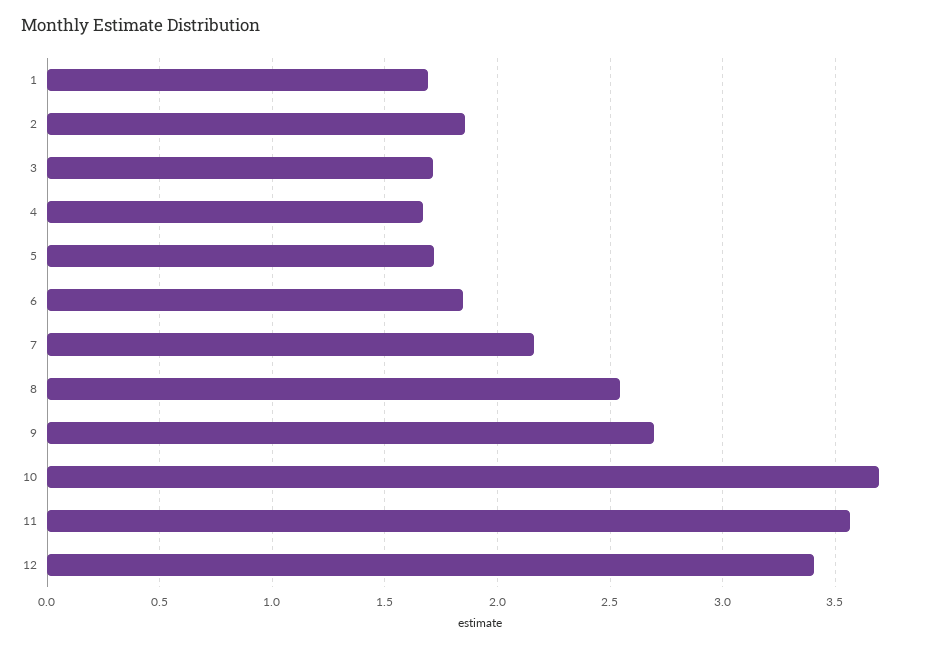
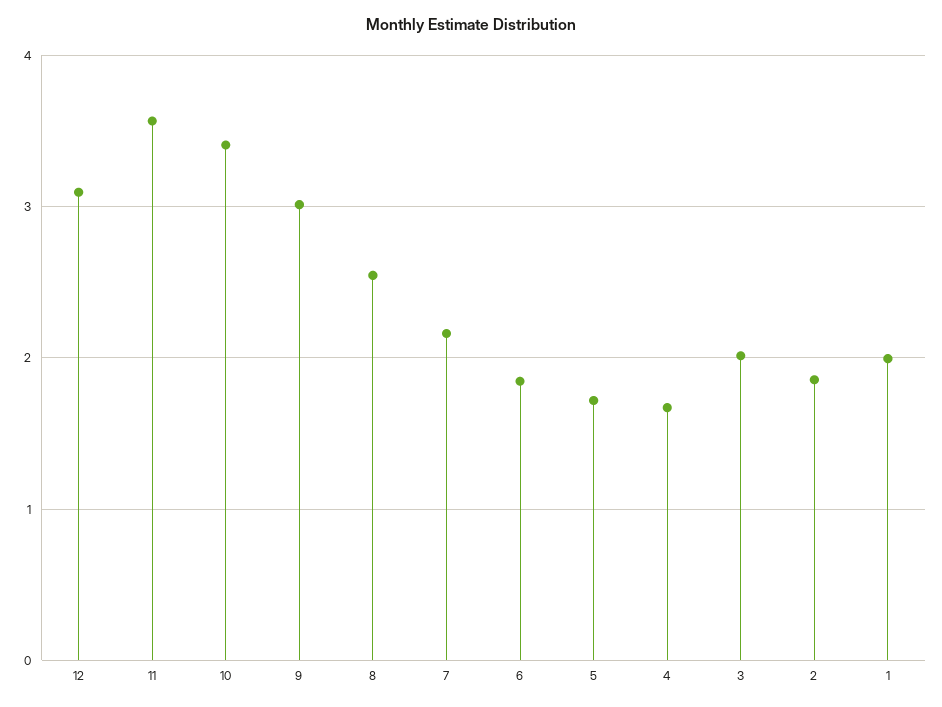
  {
-   "1": 1.7,
+   "1": 2,
    "2": 1.85,
-   "3": 1.7,
+   "3": 2,
    "4": 1.65,
    "5": 1.7,
    "6": 1.85,
    "7": 2.15,
    "8": 2.55,
-   "9": 2.7,
+   "9": 3,
-   "10": 3.7,
+   "10": 3.4,
    "11": 3.55,
-   "12": 3.4
+   "12": 3.1
  }

